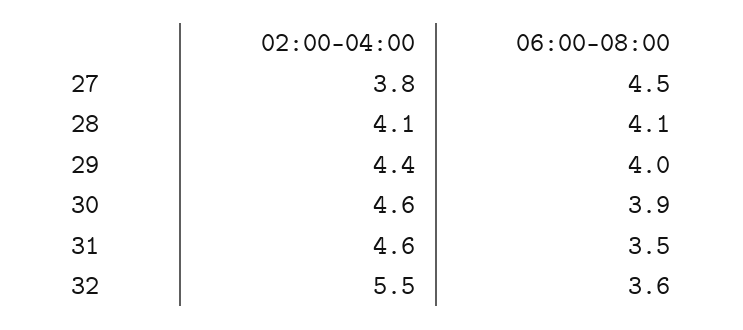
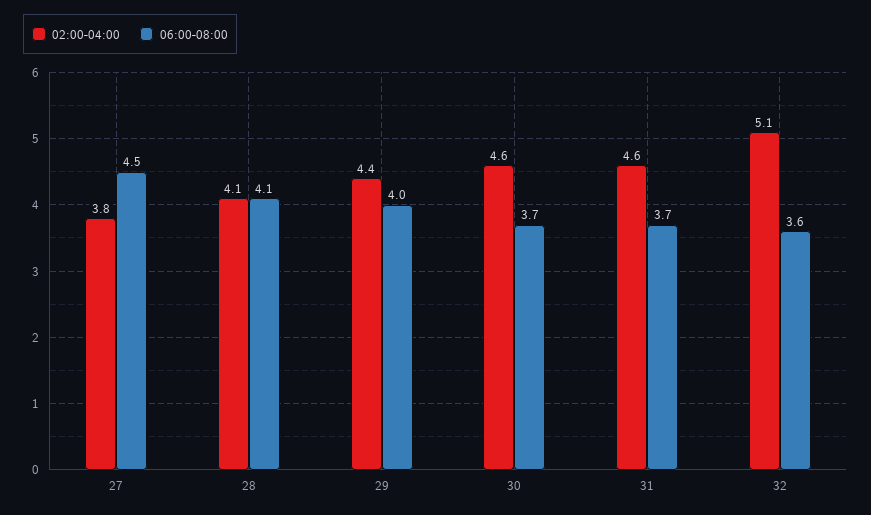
  {
    "02:00-04:00": {
      "27": 3.8,
      "28": 4.1,
      "29": 4.4,
      "30": 4.6,
      "31": 4.6,
-     "32": 5.5
+     "32": 5.1
    },
    "06:00-08:00": {
      "27": 4.5,
      "28": 4.1,
      "29": 4,
-     "30": 3.9,
+     "30": 3.7,
-     "31": 3.5,
+     "31": 3.7,
      "32": 3.6
    }
  }

